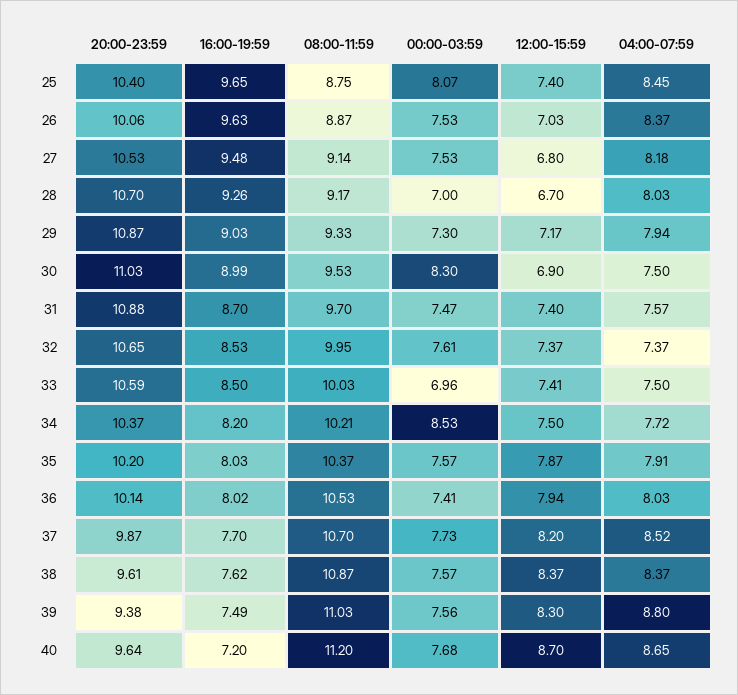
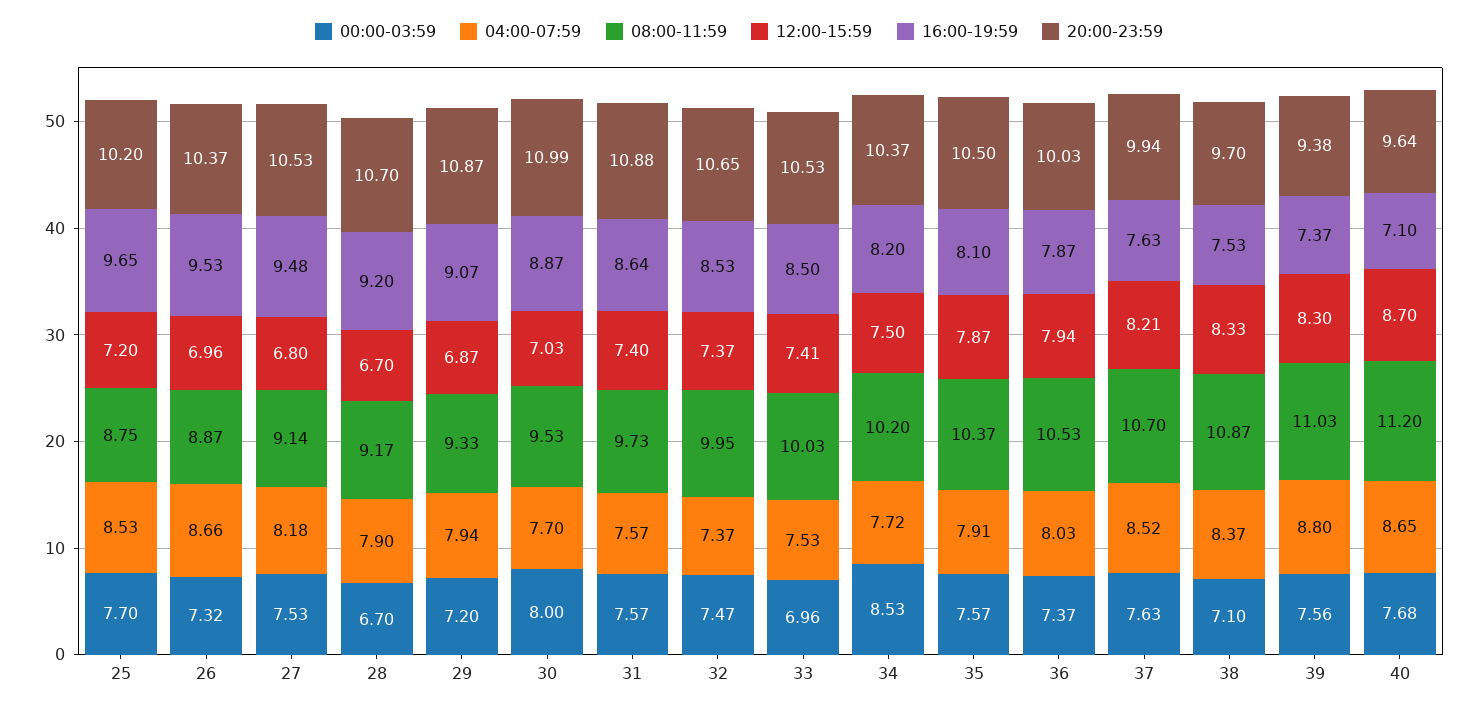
  {
    "20:00-23:59": {
-     "25": 10.4,
+     "25": 10.2,
-     "26": 10.06,
+     "26": 10.37,
      "27": 10.53,
      "28": 10.7,
      "29": 10.87,
-     "30": 11.03,
+     "30": 10.99,
      "31": 10.88,
      "32": 10.65,
-     "33": 10.59,
+     "33": 10.53,
      "34": 10.37,
-     "35": 10.2,
+     "35": 10.5,
-     "36": 10.14,
+     "36": 10.03,
-     "37": 9.87,
+     "37": 9.94,
-     "38": 9.61,
+     "38": 9.7,
      "39": 9.38,
      "40": 9.64
    },
    "16:00-19:59": {
      "25": 9.65,
-     "26": 9.63,
+     "26": 9.53,
      "27": 9.48,
-     "28": 9.26,
+     "28": 9.2,
-     "29": 9.03,
+     "29": 9.07,
-     "30": 8.99,
+     "30": 8.87,
-     "31": 8.7,
+     "31": 8.64,
      "32": 8.53,
      "33": 8.5,
      "34": 8.2,
-     "35": 8.03,
+     "35": 8.1,
-     "36": 8.02,
+     "36": 7.87,
-     "37": 7.7,
+     "37": 7.63,
-     "38": 7.62,
+     "38": 7.53,
-     "39": 7.49,
+     "39": 7.37,
-     "40": 7.2
+     "40": 7.1
    },
    "08:00-11:59": {
      "25": 8.75,
      "26": 8.87,
      "27": 9.14,
      "28": 9.17,
      "29": 9.33,
      "30": 9.53,
-     "31": 9.7,
+     "31": 9.73,
      "32": 9.95,
      "33": 10.03,
-     "34": 10.21,
+     "34": 10.2,
      "35": 10.37,
      "36": 10.53,
      "37": 10.7,
      "38": 10.87,
      "39": 11.03,
      "40": 11.2
    },
    "00:00-03:59": {
-     "25": 8.07,
+     "25": 7.7,
-     "26": 7.53,
+     "26": 7.32,
      "27": 7.53,
-     "28": 7,
+     "28": 6.7,
-     "29": 7.3,
+     "29": 7.2,
-     "30": 8.3,
+     "30": 8,
-     "31": 7.47,
+     "31": 7.57,
-     "32": 7.61,
+     "32": 7.47,
      "33": 6.96,
      "34": 8.53,
      "35": 7.57,
-     "36": 7.41,
+     "36": 7.37,
-     "37": 7.73,
+     "37": 7.63,
-     "38": 7.57,
+     "38": 7.1,
      "39": 7.56,
      "40": 7.68
    },
    "12:00-15:59": {
-     "25": 7.4,
+     "25": 7.2,
-     "26": 7.03,
+     "26": 6.96,
      "27": 6.8,
      "28": 6.7,
-     "29": 7.17,
+     "29": 6.87,
-     "30": 6.9,
+     "30": 7.03,
      "31": 7.4,
      "32": 7.37,
      "33": 7.41,
      "34": 7.5,
      "35": 7.87,
      "36": 7.94,
-     "37": 8.2,
+     "37": 8.21,
-     "38": 8.37,
+     "38": 8.33,
      "39": 8.3,
      "40": 8.7
    },
    "04:00-07:59": {
-     "25": 8.45,
+     "25": 8.53,
-     "26": 8.37,
+     "26": 8.66,
      "27": 8.18,
-     "28": 8.03,
+     "28": 7.9,
      "29": 7.94,
-     "30": 7.5,
+     "30": 7.7,
      "31": 7.57,
      "32": 7.37,
-     "33": 7.5,
+     "33": 7.53,
      "34": 7.72,
      "35": 7.91,
      "36": 8.03,
      "37": 8.52,
      "38": 8.37,
      "39": 8.8,
      "40": 8.65
    }
  }

